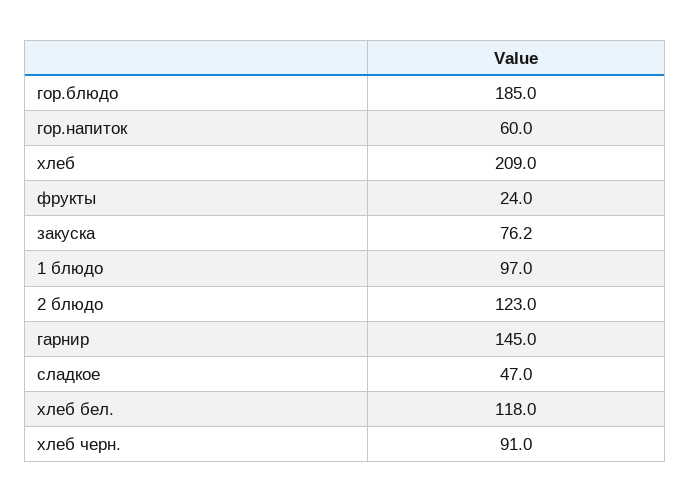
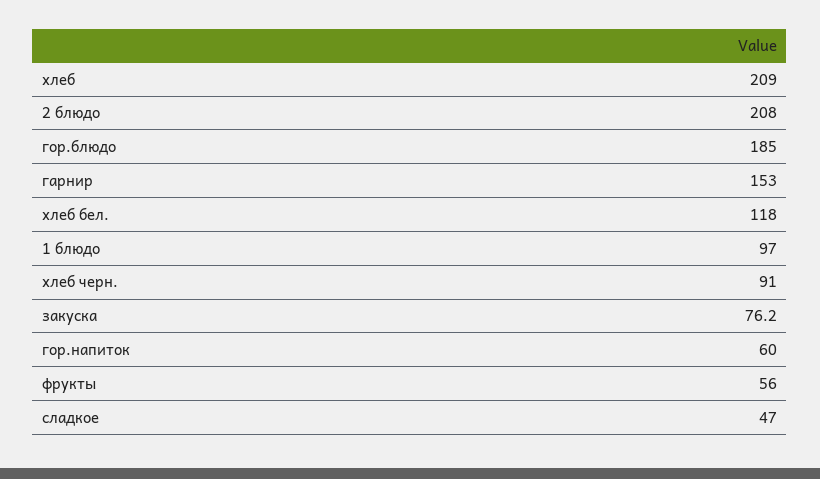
  {
    "гор.блюдо": 185,
    "гор.напиток": 60,
    "хлеб": 209,
-   "фрукты": 24,
+   "фрукты": 56,
    "закуска": 76.2,
    "1 блюдо": 97,
-   "2 блюдо": 123,
+   "2 блюдо": 208,
-   "гарнир": 145,
+   "гарнир": 153,
    "сладкое": 47,
    "хлеб бел.": 118,
    "хлеб черн.": 91
  }

